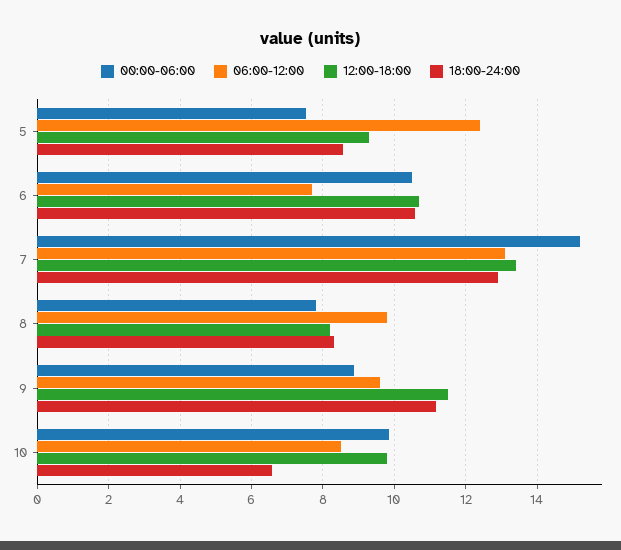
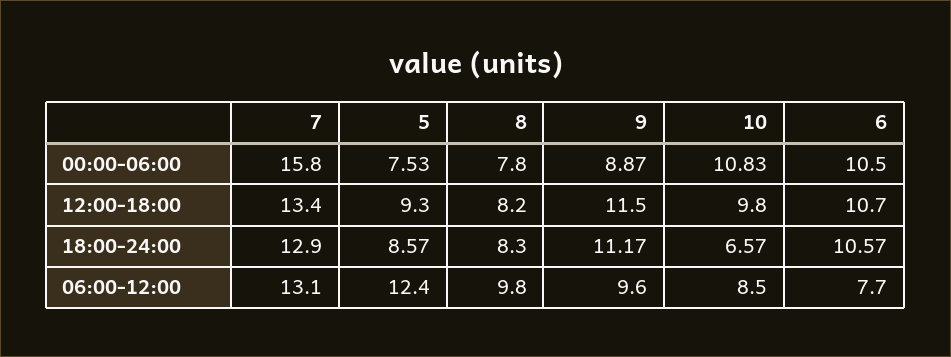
  {
    "00:00-06:00": {
      "5": 7.53,
      "6": 10.5,
-     "7": 15.2,
+     "7": 15.8,
      "8": 7.8,
      "9": 8.87,
-     "10": 9.8
+     "10": 10.83
    },
    "06:00-12:00": {
      "5": 12.4,
      "6": 7.7,
      "7": 13.1,
      "8": 9.8,
      "9": 9.6,
      "10": 8.5
    },
    "12:00-18:00": {
      "5": 9.3,
      "6": 10.7,
      "7": 13.4,
      "8": 8.2,
      "9": 11.5,
      "10": 9.8
    },
    "18:00-24:00": {
      "5": 8.57,
      "6": 10.57,
      "7": 12.9,
      "8": 8.3,
      "9": 11.17,
      "10": 6.57
    }
  }

